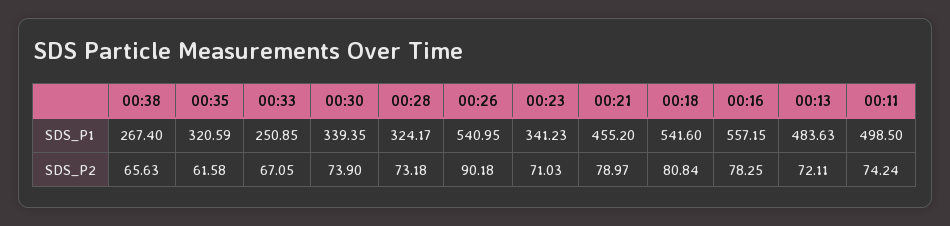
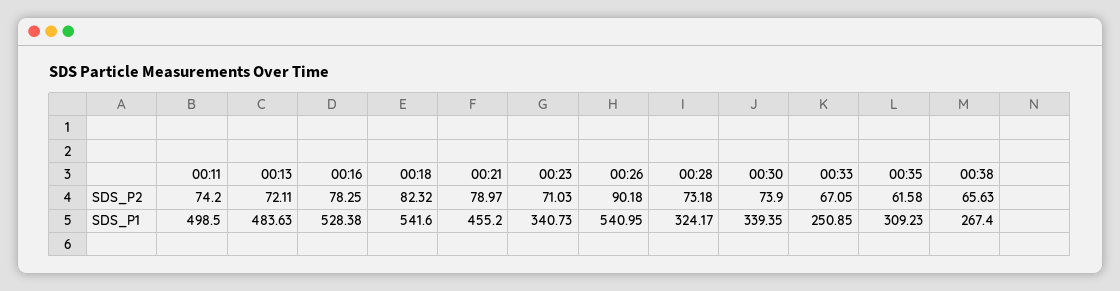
  {
    "00:38": {
      "SDS_P1": 267.4,
      "SDS_P2": 65.63
    },
    "00:35": {
-     "SDS_P1": 320.59,
+     "SDS_P1": 309.23,
      "SDS_P2": 61.58
    },
    "00:33": {
      "SDS_P1": 250.85,
      "SDS_P2": 67.05
    },
    "00:30": {
      "SDS_P1": 339.35,
      "SDS_P2": 73.9
    },
    "00:28": {
      "SDS_P1": 324.17,
      "SDS_P2": 73.18
    },
    "00:26": {
      "SDS_P1": 540.95,
      "SDS_P2": 90.18
    },
    "00:23": {
-     "SDS_P1": 341.23,
+     "SDS_P1": 340.73,
      "SDS_P2": 71.03
    },
    "00:21": {
      "SDS_P1": 455.2,
      "SDS_P2": 78.97
    },
    "00:18": {
      "SDS_P1": 541.6,
-     "SDS_P2": 80.84
+     "SDS_P2": 82.32
    },
    "00:16": {
-     "SDS_P1": 557.15,
+     "SDS_P1": 528.38,
      "SDS_P2": 78.25
    },
    "00:13": {
      "SDS_P1": 483.63,
      "SDS_P2": 72.11
    },
    "00:11": {
      "SDS_P1": 498.5,
-     "SDS_P2": 74.24
+     "SDS_P2": 74.2
    }
  }

